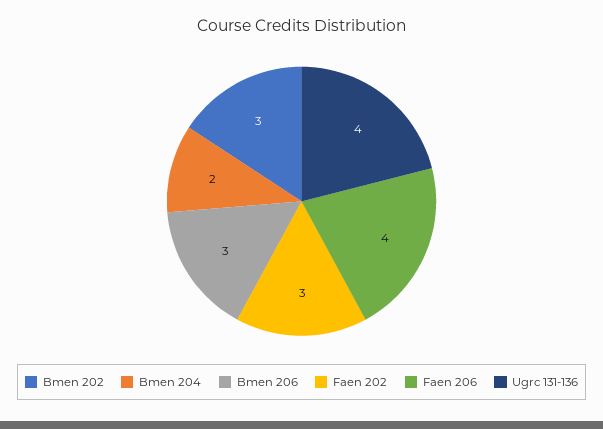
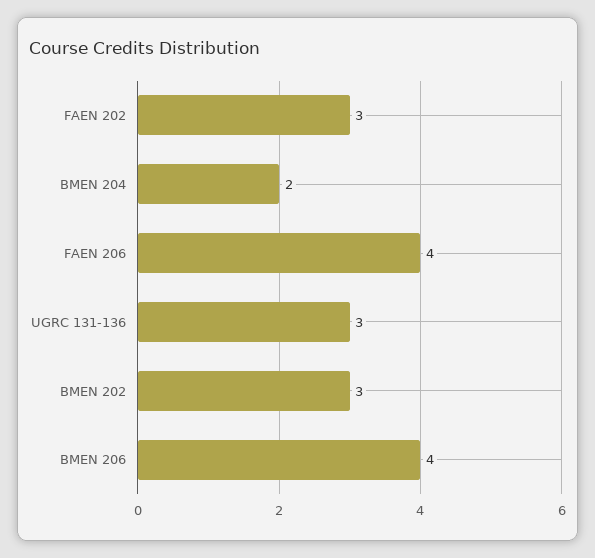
  {
    "Bmen 202": 3,
    "Bmen 204": 2,
-   "Bmen 206": 3,
+   "Bmen 206": 4,
    "Faen 202": 3,
    "Faen 206": 4,
-   "Ugrc 131-136": 4
+   "Ugrc 131-136": 3
  }

